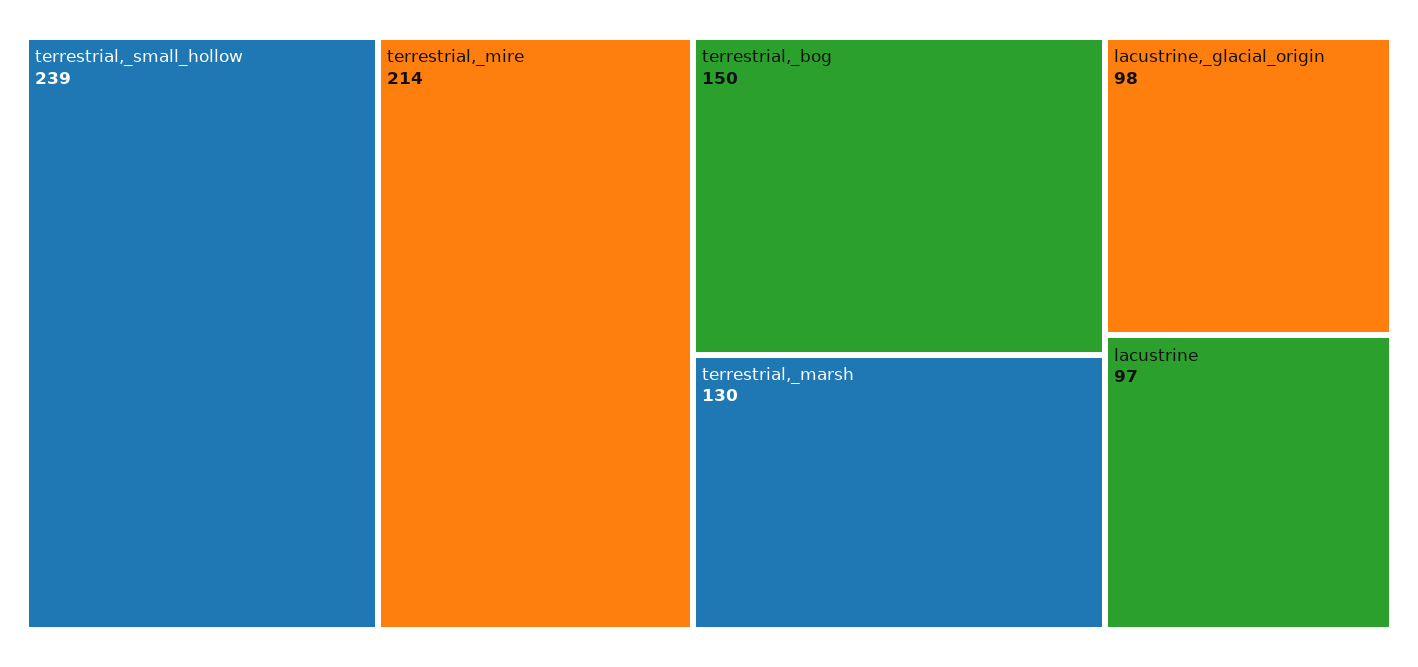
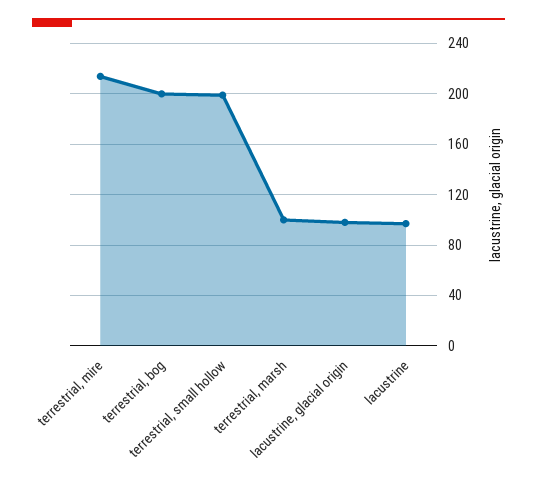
  {
-   "terrestrial,_small_hollow": 239,
+   "terrestrial,_small_hollow": 200,
    "terrestrial,_mire": 214,
-   "terrestrial,_bog": 150,
+   "terrestrial,_bog": 200,
-   "terrestrial,_marsh": 130,
+   "terrestrial,_marsh": 100,
    "lacustrine,_glacial_origin": 98,
    "lacustrine": 97
  }

